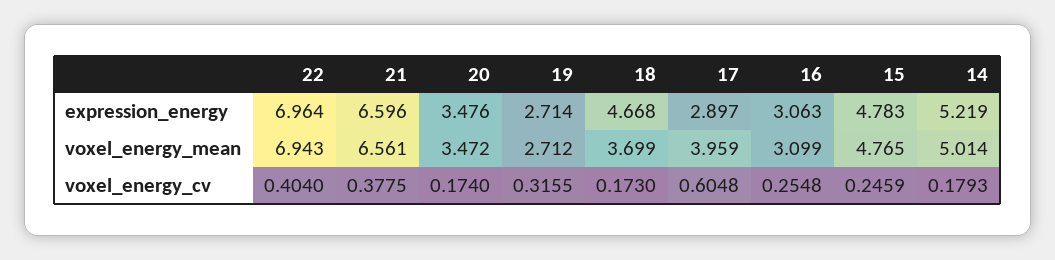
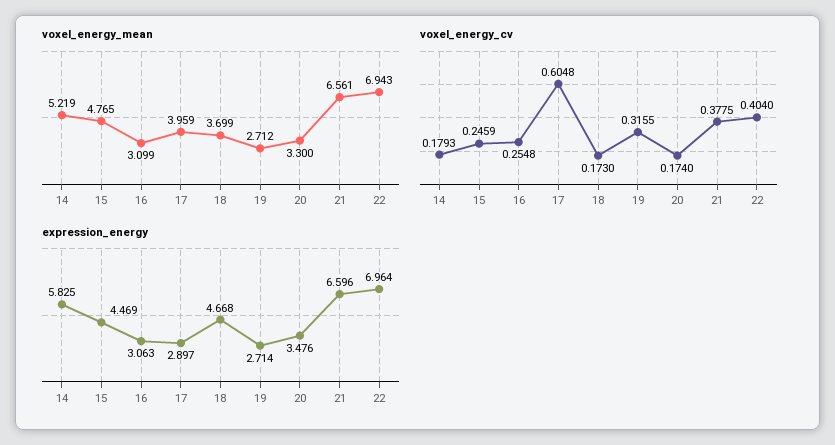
  {
    "expression_energy": {
      "22": 6.964,
      "21": 6.596,
      "20": 3.476,
      "19": 2.714,
      "18": 4.668,
      "17": 2.897,
      "16": 3.063,
-     "15": 4.783,
+     "15": 4.469,
-     "14": 5.219
+     "14": 5.825
    },
    "voxel_energy_mean": {
      "22": 6.943,
      "21": 6.561,
-     "20": 3.472,
+     "20": 3.3,
      "19": 2.712,
      "18": 3.699,
      "17": 3.959,
      "16": 3.099,
      "15": 4.765,
-     "14": 5.014
+     "14": 5.219
    },
    "voxel_energy_cv": {
      "22": 0.404,
      "21": 0.3775,
      "20": 0.174,
      "19": 0.3155,
      "18": 0.173,
      "17": 0.6048,
      "16": 0.2548,
      "15": 0.2459,
      "14": 0.1793
    }
  }

